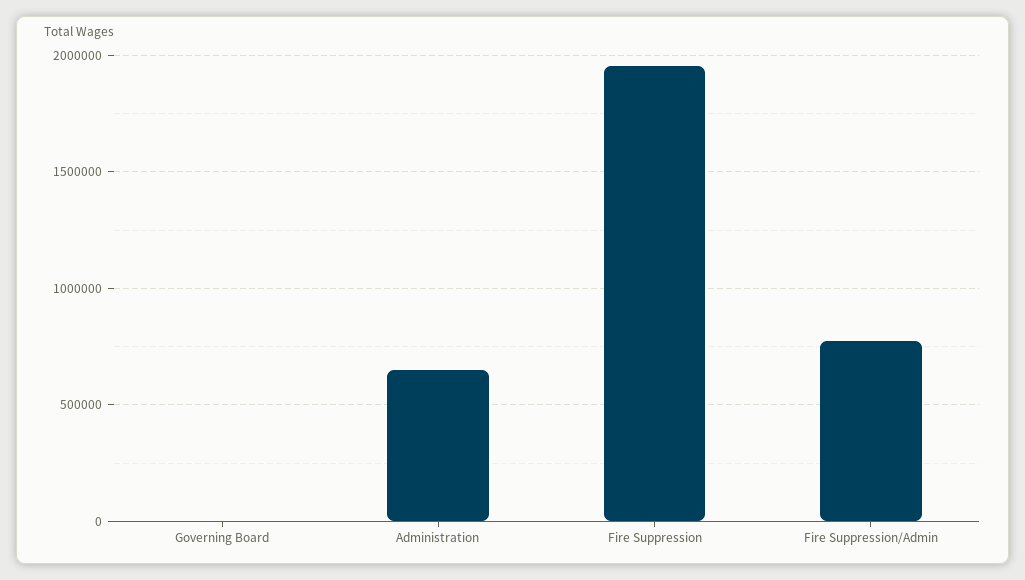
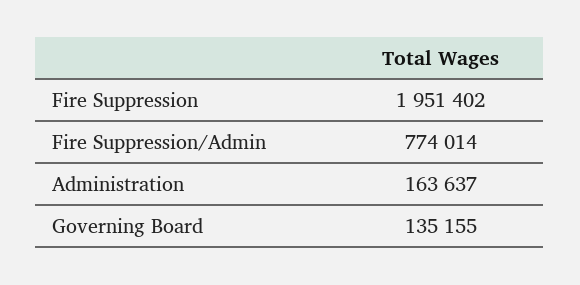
  {
-   "Governing Board": 0,
+   "Governing Board": 135155,
-   "Administration": 650000,
+   "Administration": 163637,
    "Fire Suppression": 1951402,
    "Fire Suppression/Admin": 774014
  }

